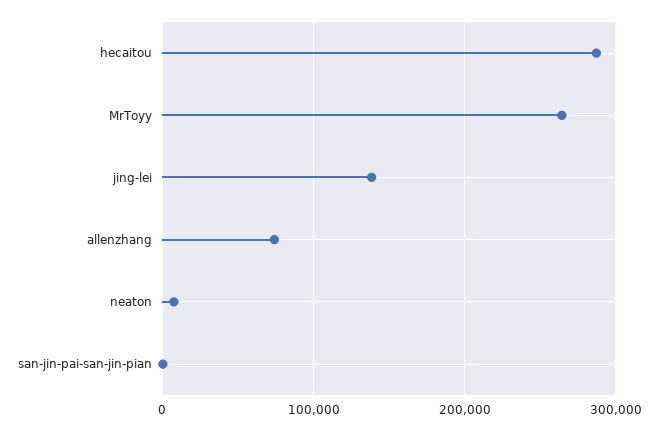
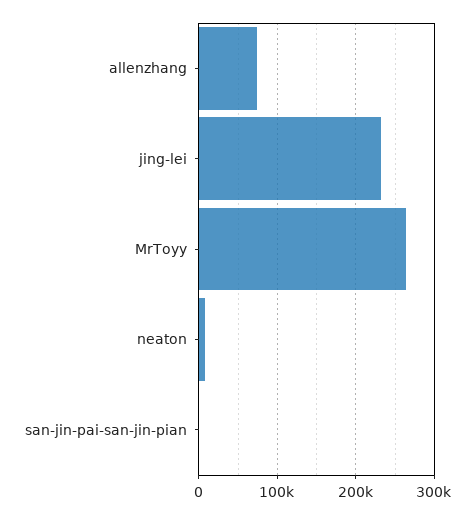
  {
-   "hecaitou": 290000,
    "MrToyy": 260000,
-   "jing-lei": 140000,
+   "jing-lei": 230000,
    "allenzhang": 70000,
    "neaton": 10000,
    "san-jin-pai-san-jin-pian": 0
  }

